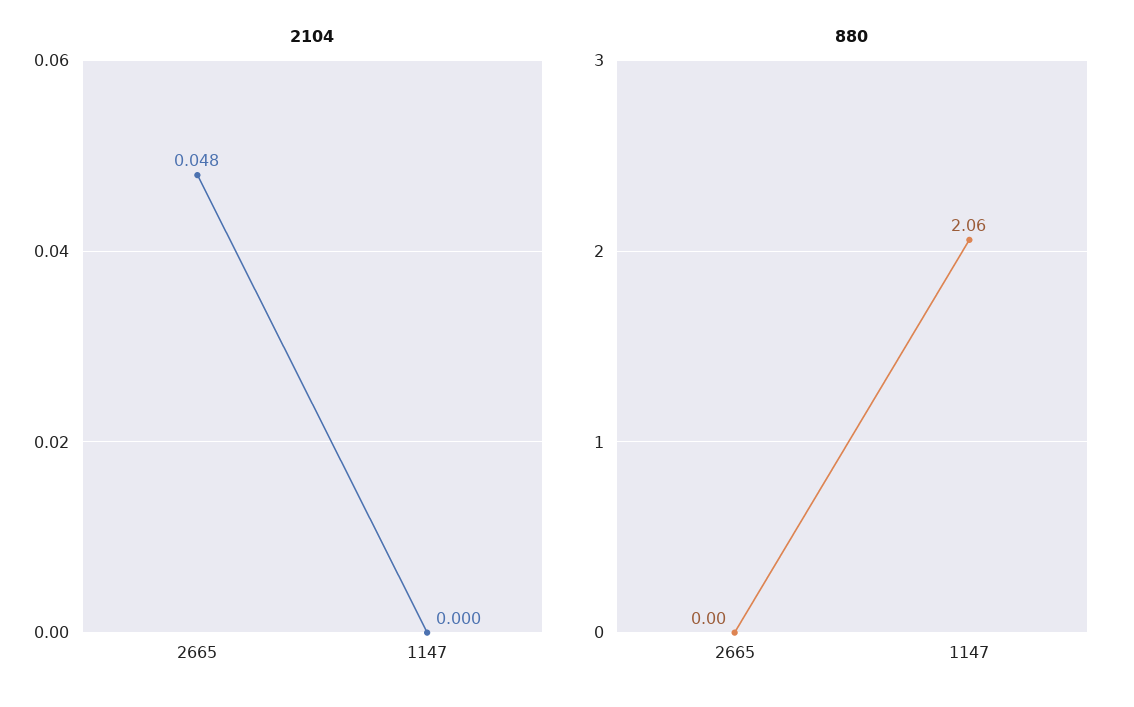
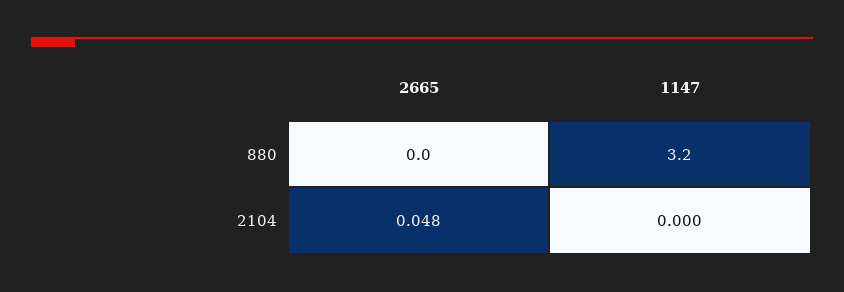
  {
    "2104": {
      "2665": 0.048,
      "1147": 0
    },
    "880": {
      "2665": 0,
-     "1147": 2.06
+     "1147": 3.2
    }
  }

